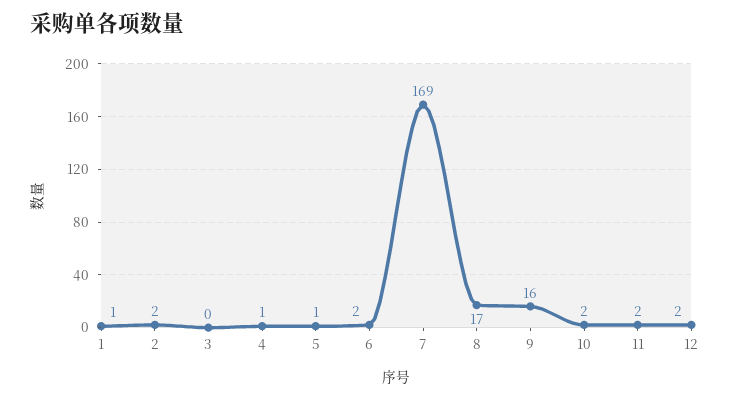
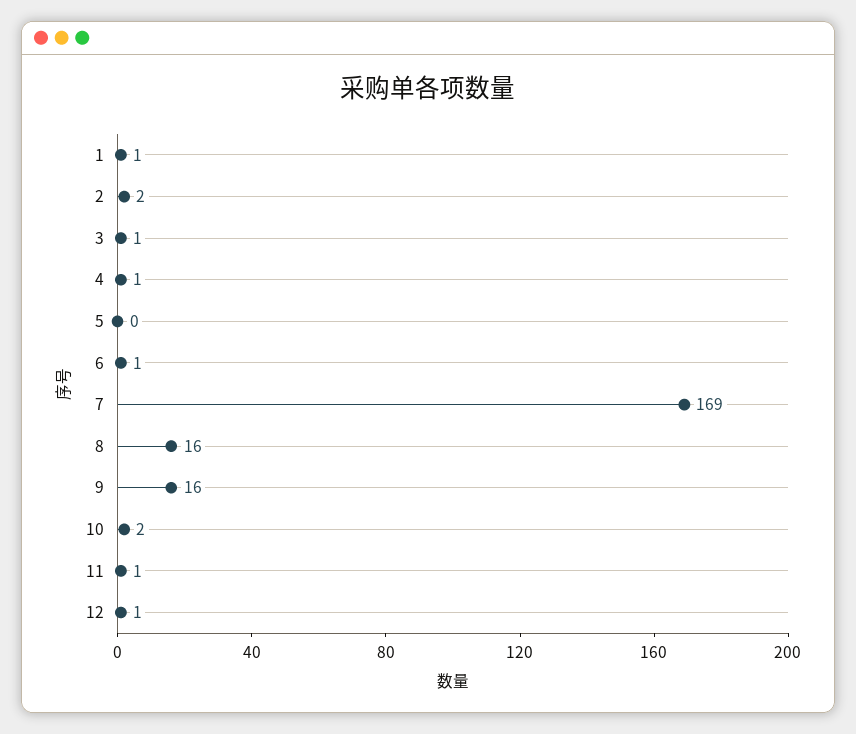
  {
    "1": 1,
    "2": 2,
-   "3": 0,
+   "3": 1,
    "4": 1,
-   "5": 1,
+   "5": 0,
-   "6": 2,
+   "6": 1,
    "7": 169,
-   "8": 17,
+   "8": 16,
    "9": 16,
    "10": 2,
-   "11": 2,
+   "11": 1,
-   "12": 2
+   "12": 1
  }

